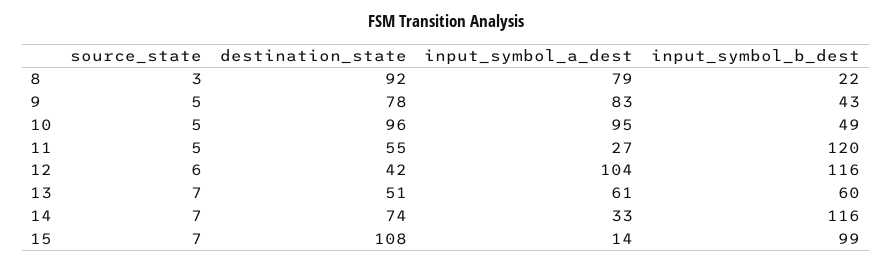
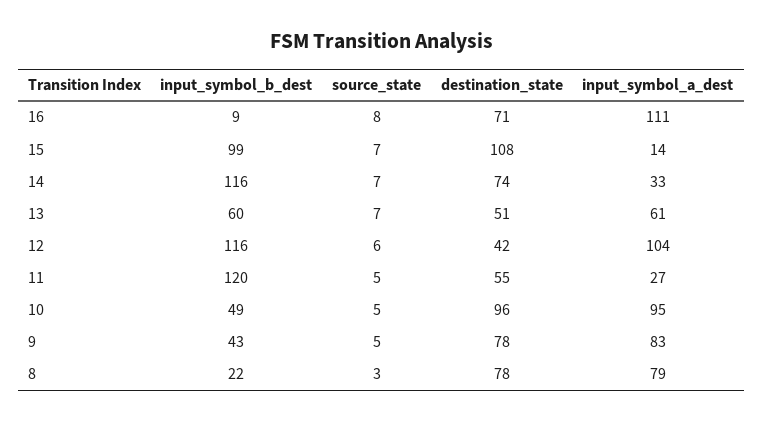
  {
    "source_state": {
      "8": 3,
      "9": 5,
      "10": 5,
      "11": 5,
      "12": 6,
      "13": 7,
      "14": 7,
-     "15": 7
+     "15": 7,
+     "16": 8
    },
    "destination_state": {
-     "8": 92,
+     "8": 78,
      "9": 78,
      "10": 96,
      "11": 55,
      "12": 42,
      "13": 51,
      "14": 74,
-     "15": 108
+     "15": 108,
+     "16": 71
    },
    "input_symbol_a_dest": {
      "8": 79,
      "9": 83,
      "10": 95,
      "11": 27,
      "12": 104,
      "13": 61,
      "14": 33,
-     "15": 14
+     "15": 14,
+     "16": 111
    },
    "input_symbol_b_dest": {
      "8": 22,
      "9": 43,
      "10": 49,
      "11": 120,
      "12": 116,
      "13": 60,
      "14": 116,
-     "15": 99
+     "15": 99,
+     "16": 9
    }
  }

